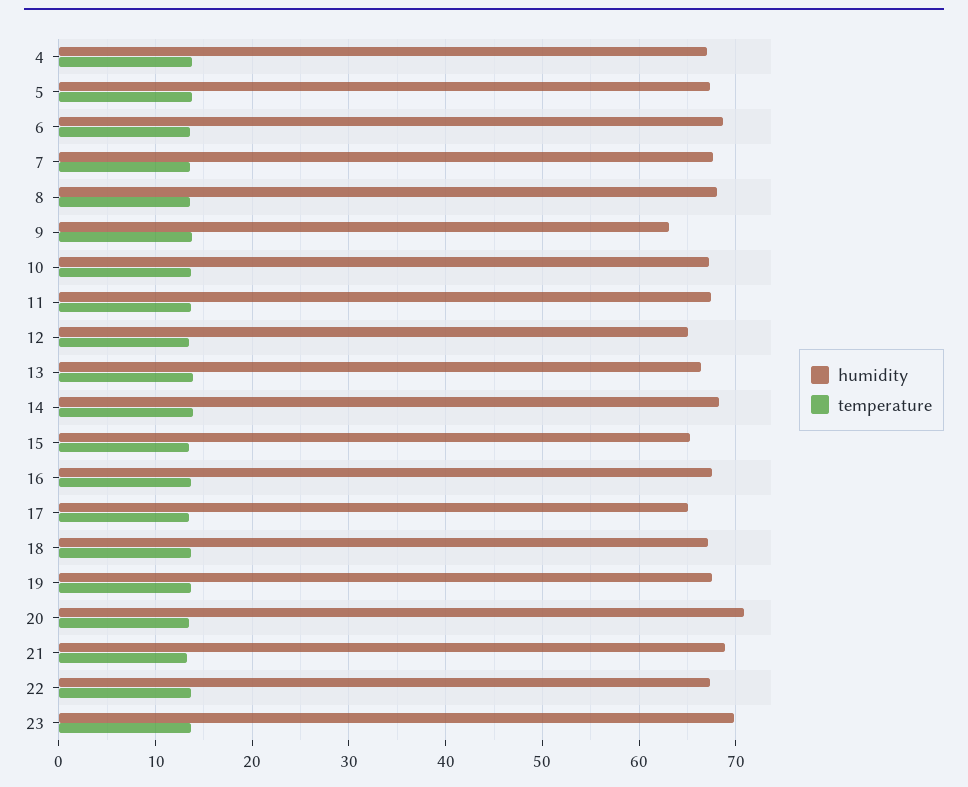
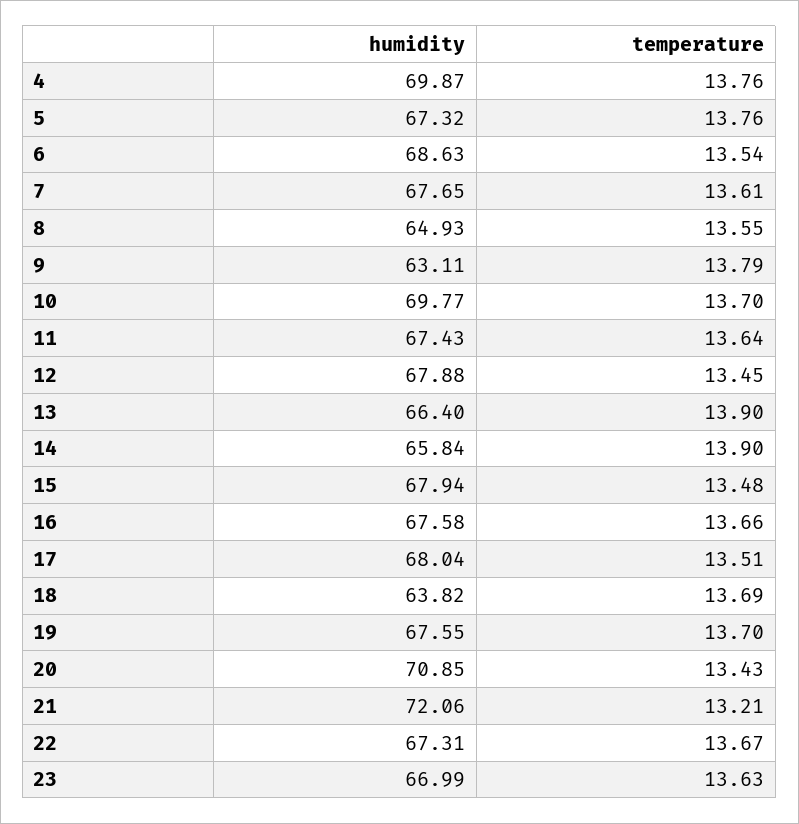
  {
    "humidity": {
-     "4": 67,
+     "4": 69.87,
      "5": 67.32,
      "6": 68.63,
      "7": 67.65,
-     "8": 68,
+     "8": 64.93,
      "9": 63.11,
-     "10": 67,
+     "10": 69.77,
      "11": 67.43,
-     "12": 65,
+     "12": 67.88,
      "13": 66.4,
-     "14": 68,
+     "14": 65.84,
-     "15": 65,
+     "15": 67.94,
      "16": 67.58,
-     "17": 65,
+     "17": 68.04,
-     "18": 67,
+     "18": 63.82,
      "19": 67.55,
      "20": 70.85,
-     "21": 69,
+     "21": 72.06,
      "22": 67.31,
-     "23": 70
+     "23": 66.99
    },
    "temperature": {
      "4": 13.76,
      "5": 13.76,
      "6": 13.54,
      "7": 13.61,
      "8": 13.55,
      "9": 13.79,
      "10": 13.7,
      "11": 13.64,
      "12": 13.45,
      "13": 13.9,
      "14": 13.9,
      "15": 13.48,
      "16": 13.66,
      "17": 13.51,
      "18": 13.69,
      "19": 13.7,
      "20": 13.43,
      "21": 13.21,
      "22": 13.67,
      "23": 13.63
    }
  }

